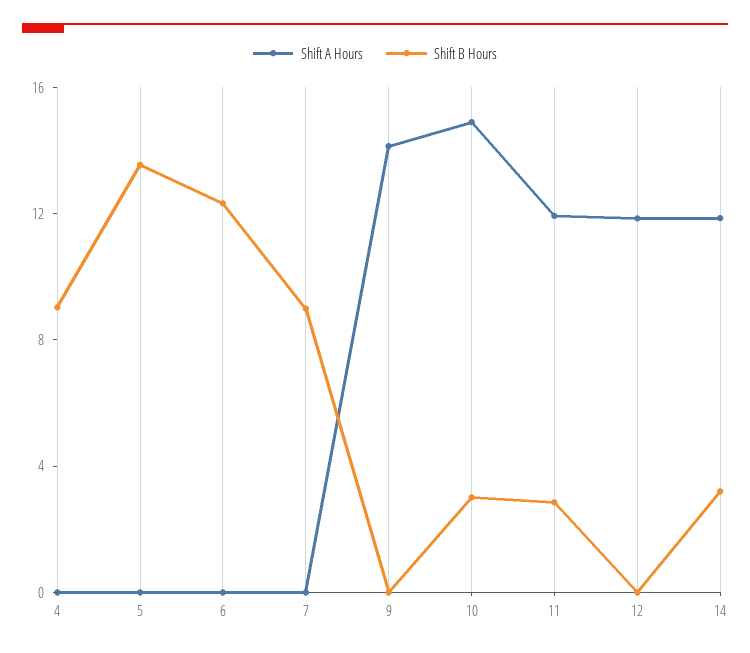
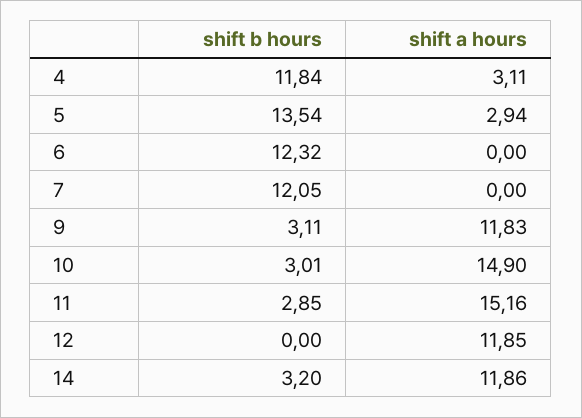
  {
    "Shift A Hours": {
-     "4": 0,
+     "4": 3.11,
-     "5": 0,
+     "5": 2.94,
      "6": 0,
      "7": 0,
-     "9": 14,
+     "9": 11.83,
      "10": 14.9,
-     "11": 12,
+     "11": 15.16,
      "12": 11.85,
      "14": 11.86
    },
    "Shift B Hours": {
-     "4": 9,
+     "4": 11.84,
      "5": 13.54,
      "6": 12.32,
-     "7": 9,
+     "7": 12.05,
-     "9": 0,
+     "9": 3.11,
      "10": 3.01,
      "11": 2.85,
      "12": 0,
      "14": 3.2
    }
  }

